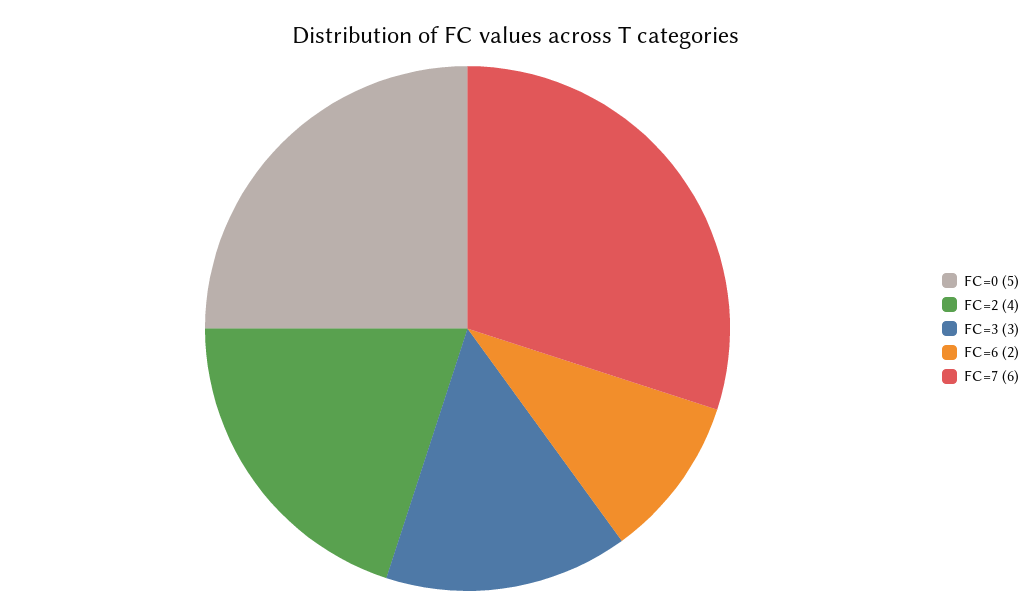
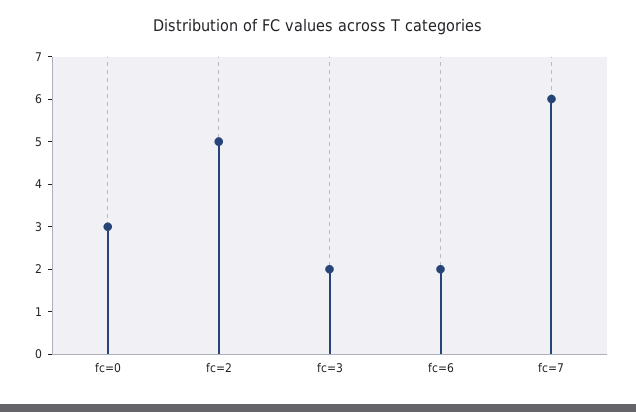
  {
-   "FC=0": 5,
+   "FC=0": 3,
-   "FC=2": 4,
+   "FC=2": 5,
-   "FC=3": 3,
+   "FC=3": 2,
    "FC=6": 2,
    "FC=7": 6
  }

